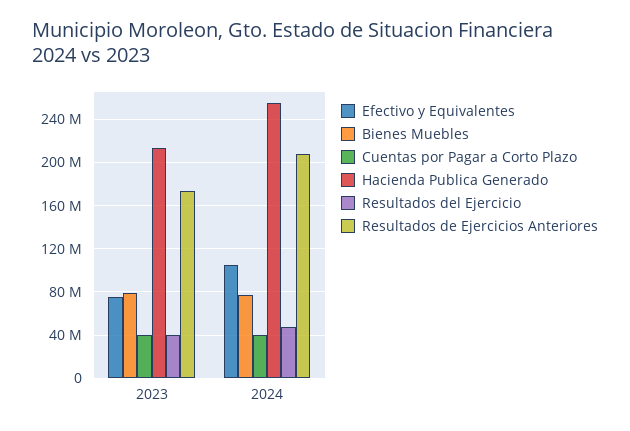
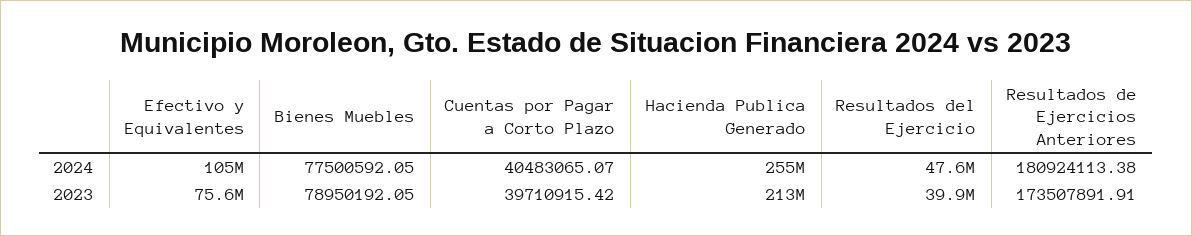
  {
    "Efectivo y Equivalentes": {
      "2023": 75600000,
      "2024": 105000000
    },
    "Bienes Muebles": {
      "2023": 78950192.05,
      "2024": 77500592.05
    },
    "Cuentas por Pagar a Corto Plazo": {
      "2023": 39710915.42,
      "2024": 40483065.07
    },
    "Hacienda Publica Generado": {
      "2023": 213000000,
      "2024": 255000000
    },
    "Resultados del Ejercicio": {
      "2023": 39900000,
      "2024": 47600000
    },
    "Resultados de Ejercicios Anteriores": {
      "2023": 173507891.91,
-     "2024": 210000000
+     "2024": 180924113.38
    }
  }

